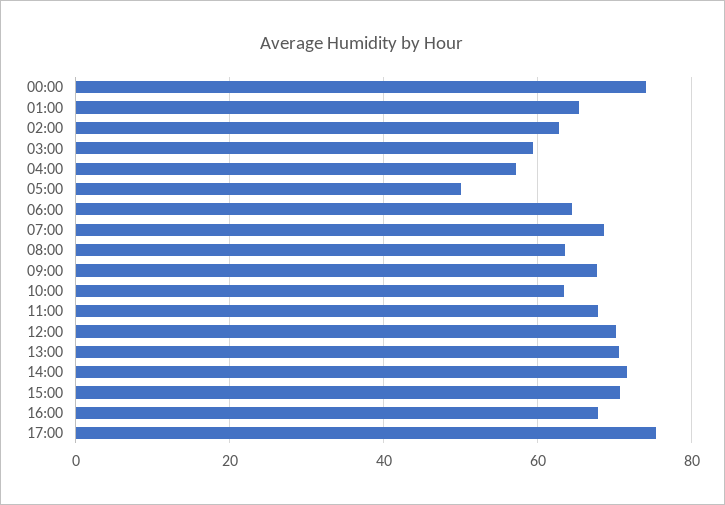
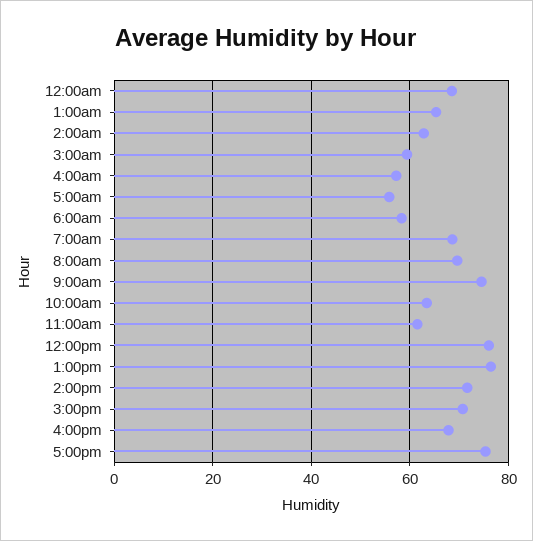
  {
-   "00:00": 74,
+   "00:00": 68,
    "01:00": 66,
    "02:00": 62,
    "03:00": 60,
    "04:00": 58,
-   "05:00": 50,
+   "05:00": 56,
-   "06:00": 64,
+   "06:00": 58,
    "07:00": 68,
-   "08:00": 64,
+   "08:00": 70,
-   "09:00": 68,
+   "09:00": 74,
    "10:00": 64,
-   "11:00": 68,
+   "11:00": 62,
-   "12:00": 70,
+   "12:00": 76,
-   "13:00": 70,
+   "13:00": 76,
    "14:00": 72,
    "15:00": 70,
    "16:00": 68,
    "17:00": 76
  }

